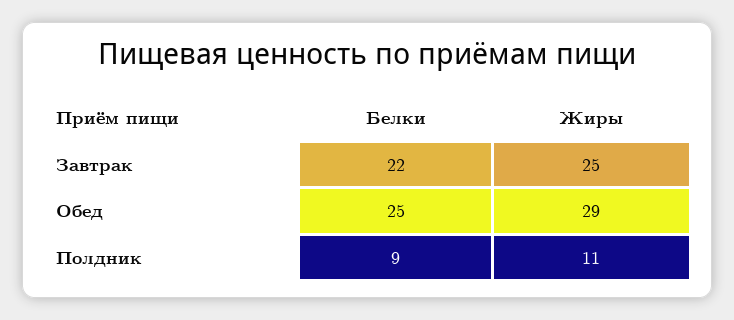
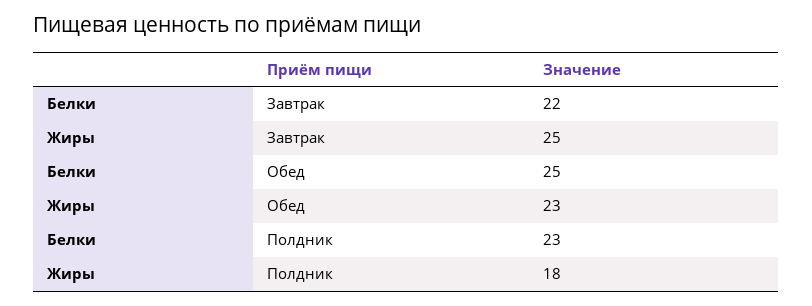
  {
    "Белки": {
      "Завтрак": 22,
      "Обед": 25,
-     "Полдник": 9
+     "Полдник": 23
    },
    "Жиры": {
      "Завтрак": 25,
-     "Обед": 29,
+     "Обед": 23,
-     "Полдник": 11
+     "Полдник": 18
    }
  }

